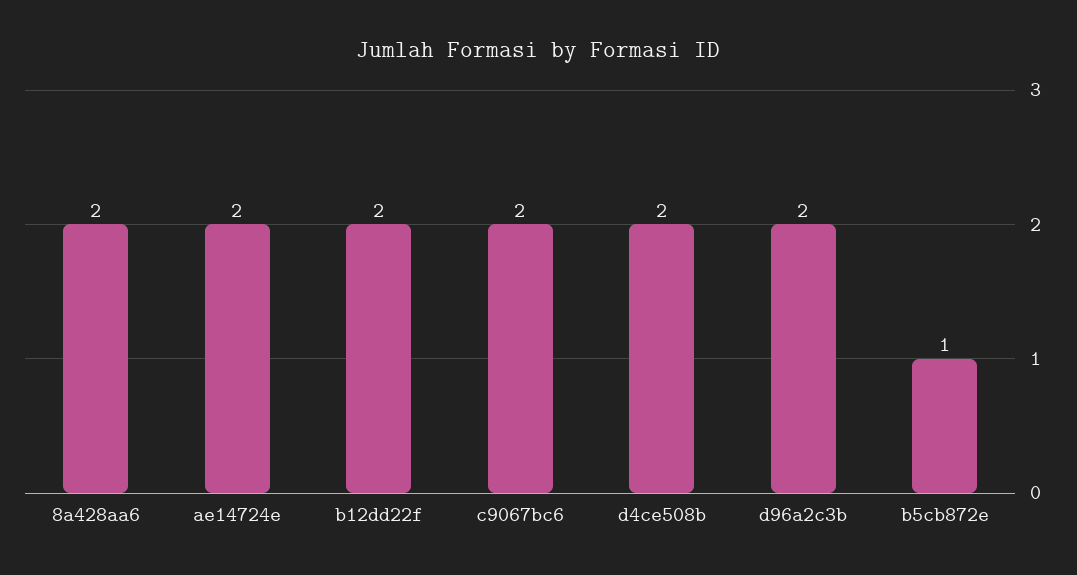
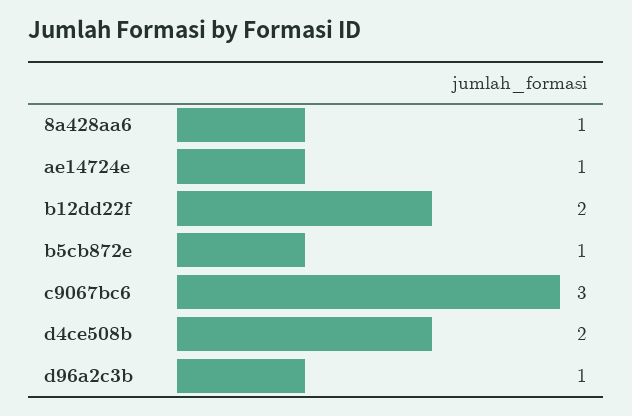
  {
-   "8a428aa6": 2,
+   "8a428aa6": 1,
-   "ae14724e": 2,
+   "ae14724e": 1,
    "b12dd22f": 2,
-   "c9067bc6": 2,
+   "c9067bc6": 3,
    "d4ce508b": 2,
-   "d96a2c3b": 2,
+   "d96a2c3b": 1,
    "b5cb872e": 1
  }

